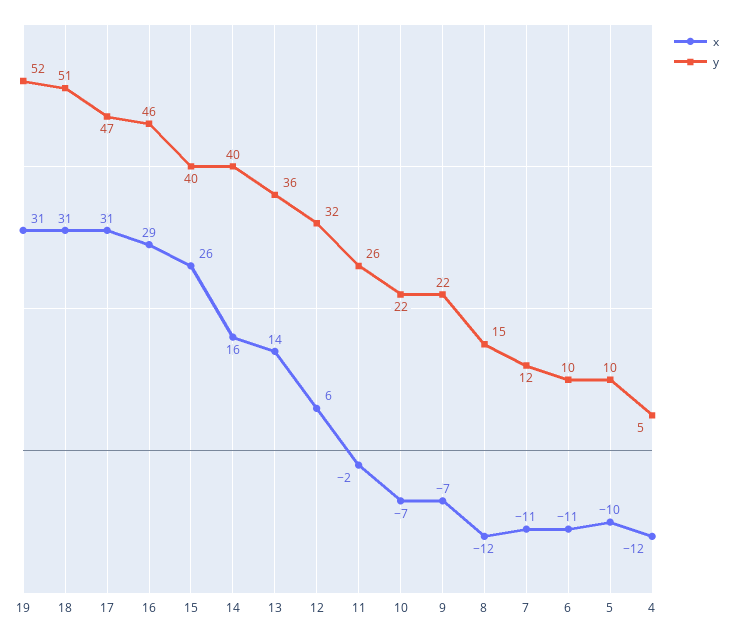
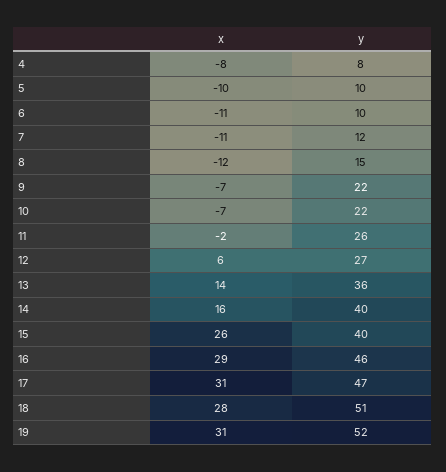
  {
    "x": {
      "19": 31,
-     "18": 31,
+     "18": 28,
      "17": 31,
      "16": 29,
      "15": 26,
      "14": 16,
      "13": 14,
      "12": 6,
      "11": -2,
      "10": -7,
      "9": -7,
      "8": -12,
      "7": -11,
      "6": -11,
      "5": -10,
-     "4": -12
+     "4": -8
    },
    "y": {
      "19": 52,
      "18": 51,
      "17": 47,
      "16": 46,
      "15": 40,
      "14": 40,
      "13": 36,
-     "12": 32,
+     "12": 27,
      "11": 26,
      "10": 22,
      "9": 22,
      "8": 15,
      "7": 12,
      "6": 10,
      "5": 10,
-     "4": 5
+     "4": 8
    }
  }

